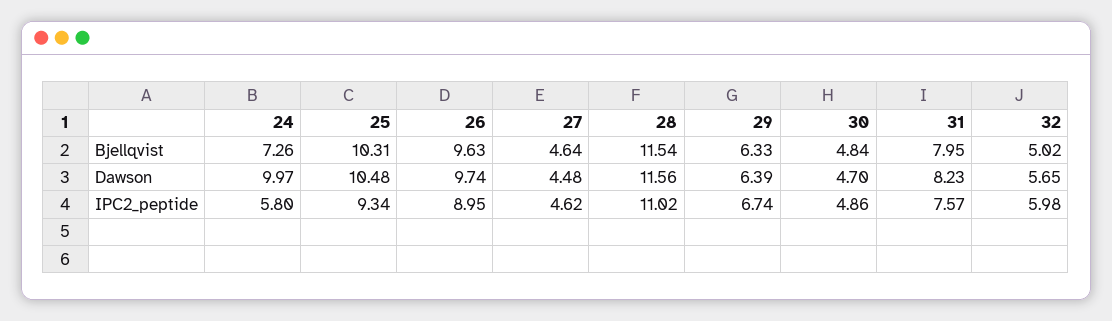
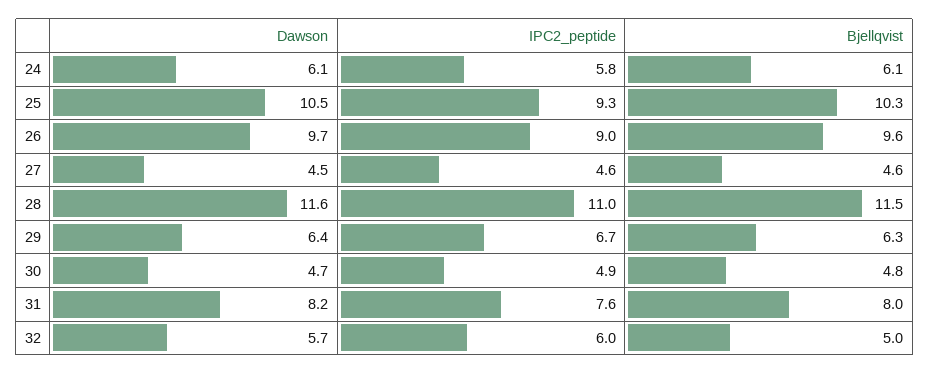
  {
    "24": {
-     "Bjellqvist": 7.26,
+     "Bjellqvist": 6.1,
-     "Dawson": 9.97,
+     "Dawson": 6.1,
      "IPC2_peptide": 5.8
    },
    "25": {
      "Bjellqvist": 10.31,
      "Dawson": 10.48,
      "IPC2_peptide": 9.34
    },
    "26": {
      "Bjellqvist": 9.63,
      "Dawson": 9.74,
      "IPC2_peptide": 8.95
    },
    "27": {
      "Bjellqvist": 4.64,
      "Dawson": 4.48,
      "IPC2_peptide": 4.62
    },
    "28": {
      "Bjellqvist": 11.54,
      "Dawson": 11.56,
      "IPC2_peptide": 11.02
    },
    "29": {
      "Bjellqvist": 6.33,
      "Dawson": 6.39,
      "IPC2_peptide": 6.74
    },
    "30": {
      "Bjellqvist": 4.84,
      "Dawson": 4.7,
      "IPC2_peptide": 4.86
    },
    "31": {
      "Bjellqvist": 7.95,
      "Dawson": 8.23,
      "IPC2_peptide": 7.57
    },
    "32": {
      "Bjellqvist": 5.02,
      "Dawson": 5.65,
      "IPC2_peptide": 5.98
    }
  }

